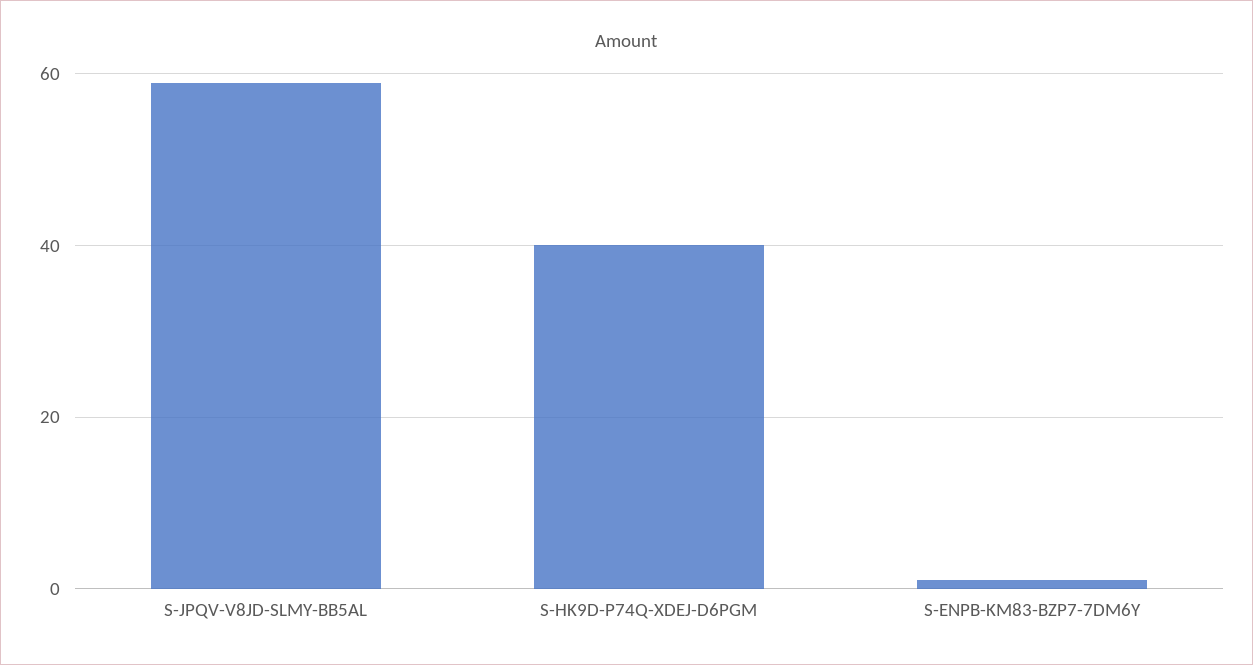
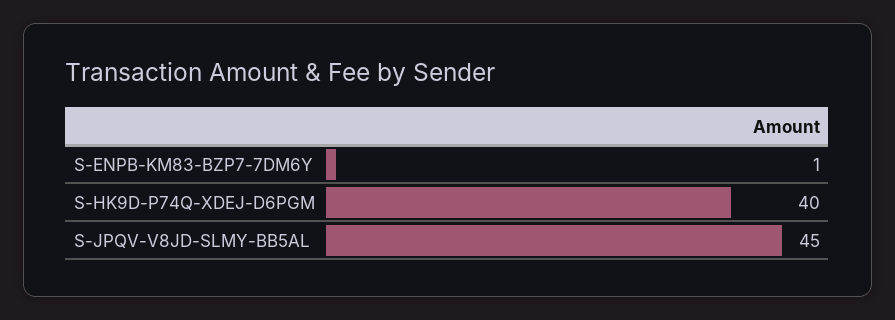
  {
-   "S-JPQV-V8JD-SLMY-BB5AL": 60,
+   "S-JPQV-V8JD-SLMY-BB5AL": 45,
    "S-HK9D-P74Q-XDEJ-D6PGM": 40,
    "S-ENPB-KM83-BZP7-7DM6Y": 1
  }

